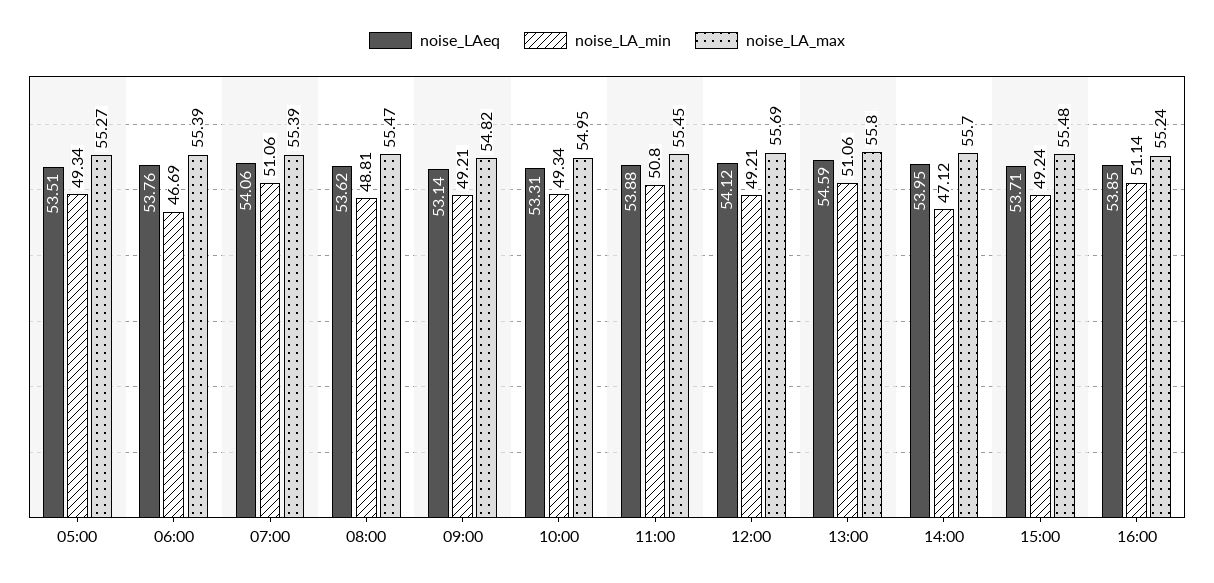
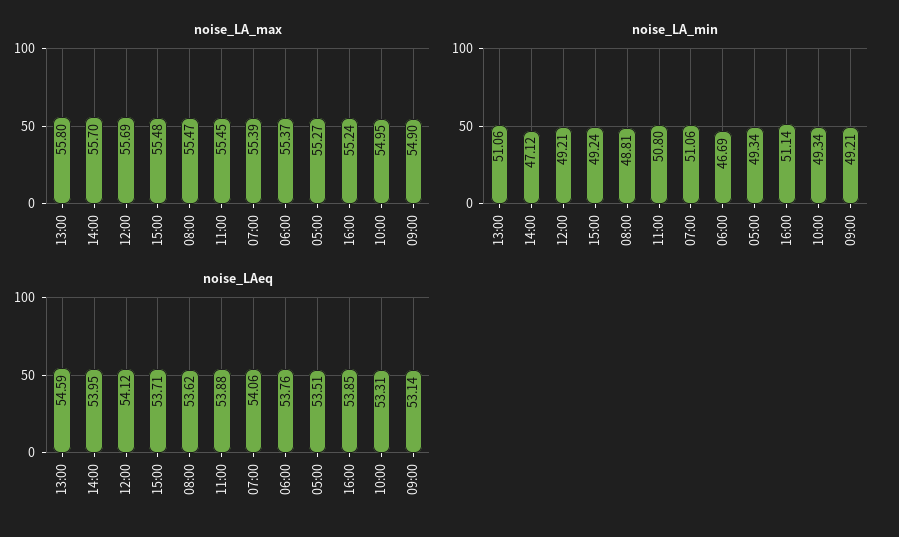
  {
    "noise_LAeq": {
      "05:00": 53.51,
      "06:00": 53.76,
      "07:00": 54.06,
      "08:00": 53.62,
      "09:00": 53.14,
      "10:00": 53.31,
      "11:00": 53.88,
      "12:00": 54.12,
      "13:00": 54.59,
      "14:00": 53.95,
      "15:00": 53.71,
      "16:00": 53.85
    },
    "noise_LA_min": {
      "05:00": 49.34,
      "06:00": 46.69,
      "07:00": 51.06,
      "08:00": 48.81,
      "09:00": 49.21,
      "10:00": 49.34,
      "11:00": 50.8,
      "12:00": 49.21,
      "13:00": 51.06,
      "14:00": 47.12,
      "15:00": 49.24,
      "16:00": 51.14
    },
    "noise_LA_max": {
      "05:00": 55.27,
-     "06:00": 55.39,
+     "06:00": 55.37,
      "07:00": 55.39,
      "08:00": 55.47,
-     "09:00": 54.82,
+     "09:00": 54.9,
      "10:00": 54.95,
      "11:00": 55.45,
      "12:00": 55.69,
      "13:00": 55.8,
      "14:00": 55.7,
      "15:00": 55.48,
      "16:00": 55.24
    }
  }

